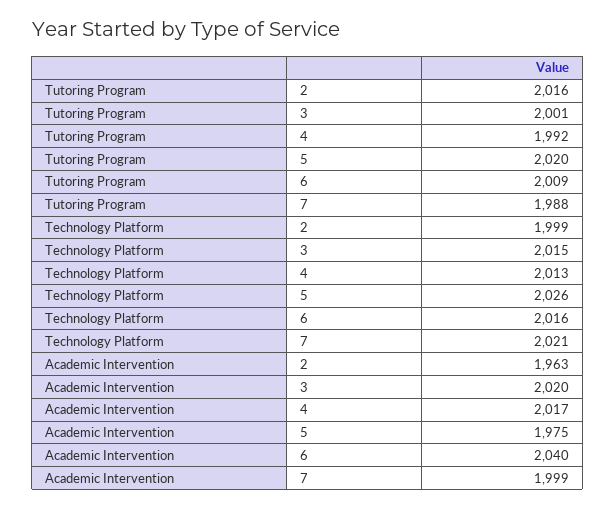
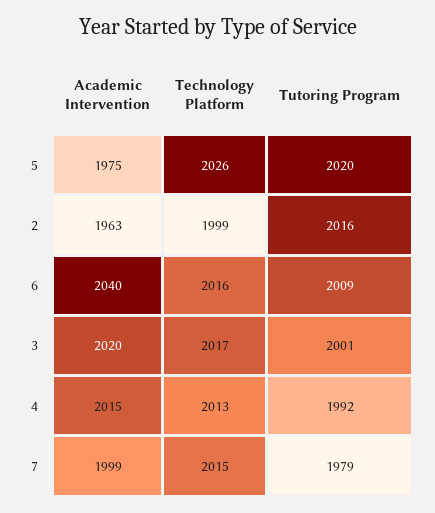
  {
    "Tutoring Program": {
      "2": 2016,
      "3": 2001,
      "4": 1992,
      "5": 2020,
      "6": 2009,
-     "7": 1988
+     "7": 1979
    },
    "Technology Platform": {
      "2": 1999,
-     "3": 2015,
+     "3": 2017,
      "4": 2013,
      "5": 2026,
      "6": 2016,
-     "7": 2021
+     "7": 2015
    },
    "Academic Intervention": {
      "2": 1963,
      "3": 2020,
-     "4": 2017,
+     "4": 2015,
      "5": 1975,
      "6": 2040,
      "7": 1999
    }
  }

